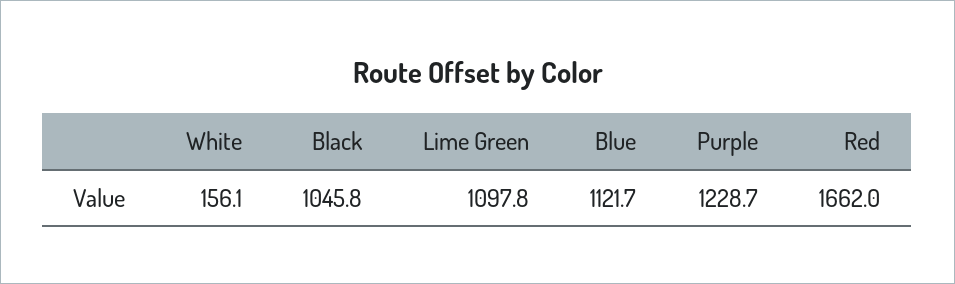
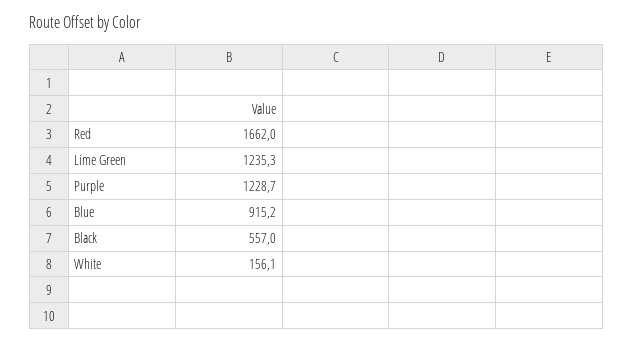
  {
    "White": 156.1,
-   "Black": 1045.8,
+   "Black": 557,
-   "Lime Green": 1097.8,
+   "Lime Green": 1235.3,
-   "Blue": 1121.7,
+   "Blue": 915.2,
    "Purple": 1228.7,
    "Red": 1662
  }

